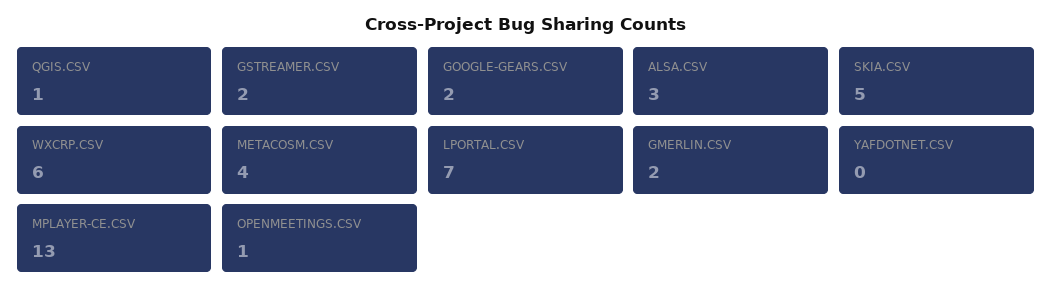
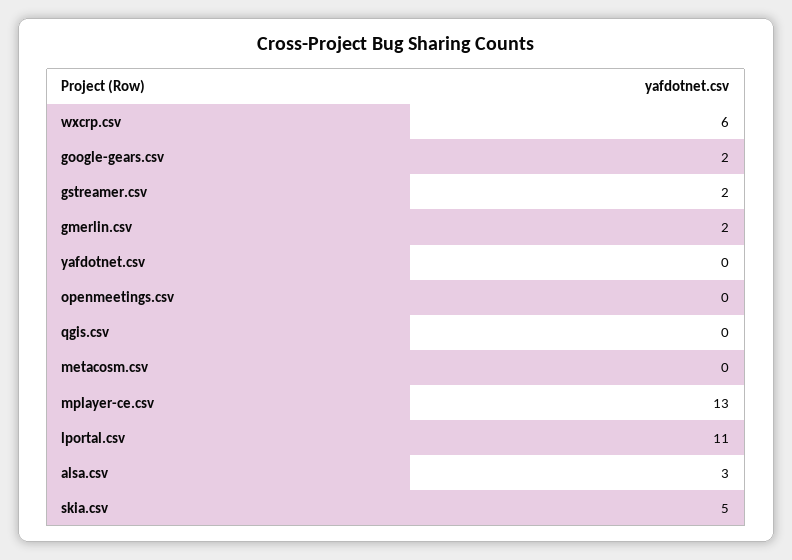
  {
-   "QGIS.CSV": 1,
+   "QGIS.CSV": 0,
    "GSTREAMER.CSV": 2,
    "GOOGLE-GEARS.CSV": 2,
    "ALSA.CSV": 3,
    "SKIA.CSV": 5,
    "WXCRP.CSV": 6,
-   "METACOSM.CSV": 4,
+   "METACOSM.CSV": 0,
-   "LPORTAL.CSV": 7,
+   "LPORTAL.CSV": 11,
    "GMERLIN.CSV": 2,
    "YAFDOTNET.CSV": 0,
    "MPLAYER-CE.CSV": 13,
-   "OPENMEETINGS.CSV": 1
+   "OPENMEETINGS.CSV": 0
  }

